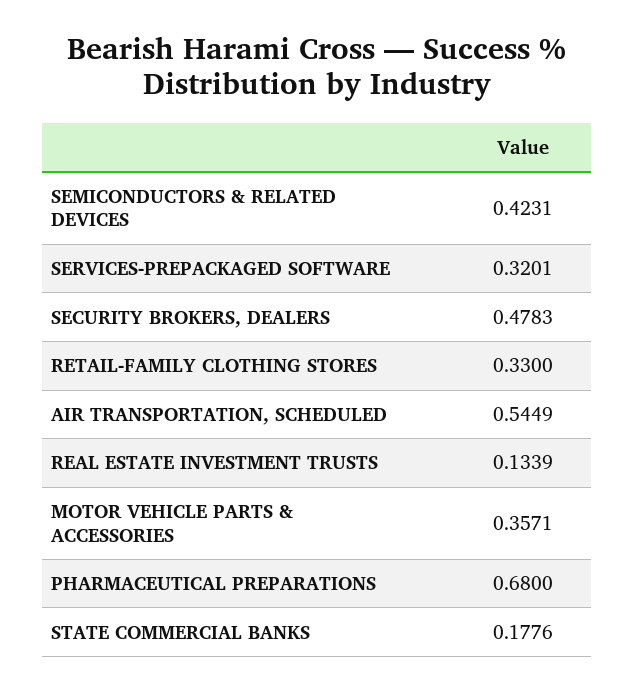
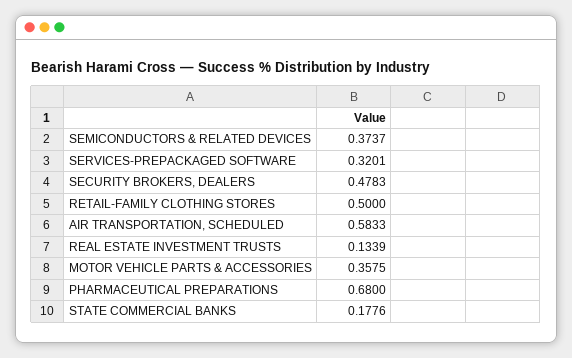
  {
-   "SEMICONDUCTORS & RELATED DEVICES": 0.4231,
+   "SEMICONDUCTORS & RELATED DEVICES": 0.3737,
    "SERVICES-PREPACKAGED SOFTWARE": 0.3201,
    "SECURITY BROKERS, DEALERS": 0.4783,
-   "RETAIL-FAMILY CLOTHING STORES": 0.33,
+   "RETAIL-FAMILY CLOTHING STORES": 0.5,
-   "AIR TRANSPORTATION, SCHEDULED": 0.5449,
+   "AIR TRANSPORTATION, SCHEDULED": 0.5833,
    "REAL ESTATE INVESTMENT TRUSTS": 0.1339,
-   "MOTOR VEHICLE PARTS & ACCESSORIES": 0.3571,
+   "MOTOR VEHICLE PARTS & ACCESSORIES": 0.3575,
    "PHARMACEUTICAL PREPARATIONS": 0.68,
    "STATE COMMERCIAL BANKS": 0.1776
  }

